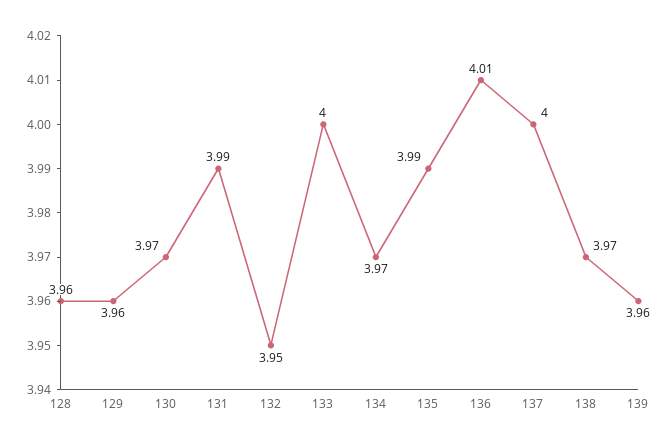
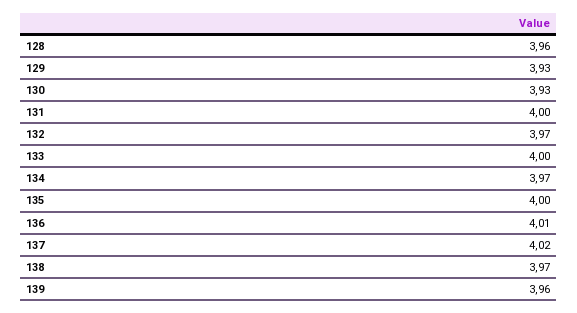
  {
    "128": 3.96,
-   "129": 3.96,
+   "129": 3.93,
-   "130": 3.97,
+   "130": 3.93,
-   "131": 3.99,
+   "131": 4,
-   "132": 3.95,
+   "132": 3.97,
    "133": 4,
    "134": 3.97,
-   "135": 3.99,
+   "135": 4,
    "136": 4.01,
-   "137": 4,
+   "137": 4.02,
    "138": 3.97,
    "139": 3.96
  }

